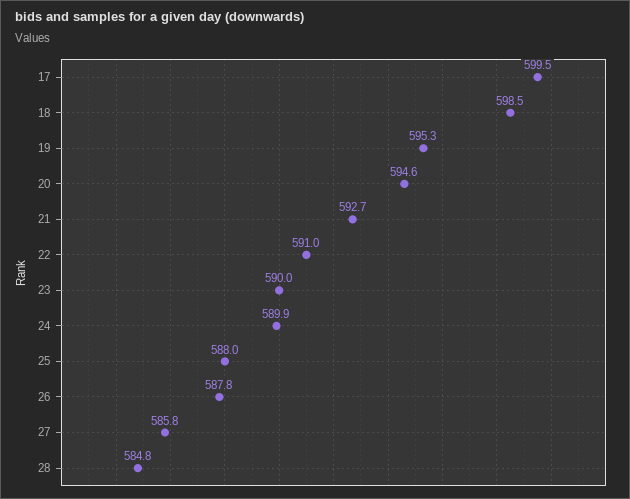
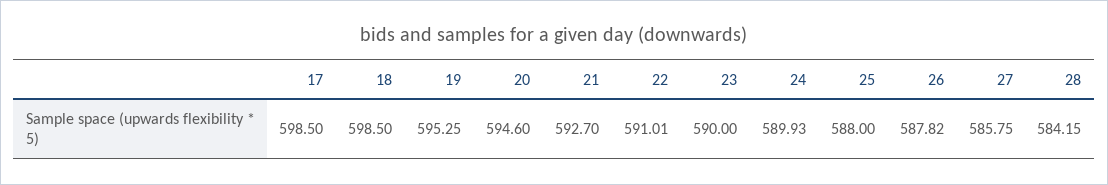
  {
-   "17": 599.5,
+   "17": 598.5,
    "18": 598.5,
    "19": 595.25,
    "20": 594.6,
    "21": 592.7,
    "22": 591.01,
    "23": 590,
    "24": 589.93,
    "25": 588,
    "26": 587.82,
    "27": 585.75,
-   "28": 584.8
+   "28": 584.15
  }

